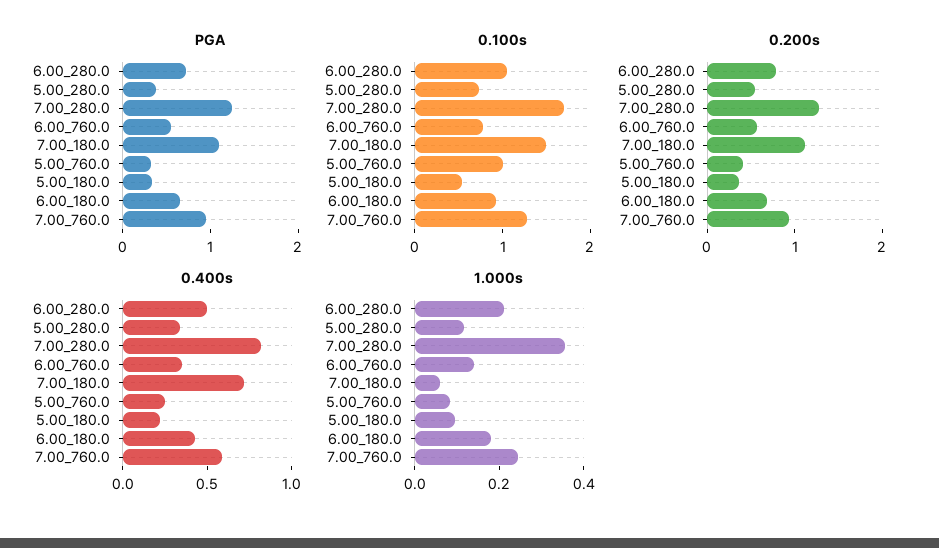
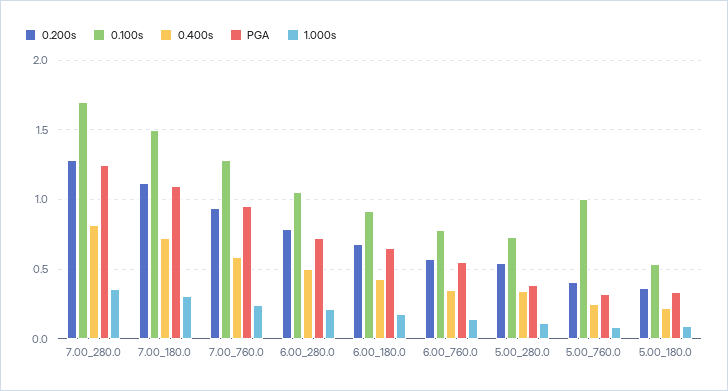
  {
    "PGA": {
      "6.00_280.0": 0.7,
      "5.00_280.0": 0.4,
      "7.00_280.0": 1.25,
      "6.00_760.0": 0.55,
      "7.00_180.0": 1.1,
      "5.00_760.0": 0.3,
      "5.00_180.0": 0.35,
      "6.00_180.0": 0.65,
      "7.00_760.0": 0.95
    },
    "0.100s": {
      "6.00_280.0": 1.05,
      "5.00_280.0": 0.75,
      "7.00_280.0": 1.7,
      "6.00_760.0": 0.8,
      "7.00_180.0": 1.5,
      "5.00_760.0": 1,
      "5.00_180.0": 0.55,
      "6.00_180.0": 0.9,
      "7.00_760.0": 1.3
    },
    "0.200s": {
      "6.00_280.0": 0.8,
      "5.00_280.0": 0.55,
      "7.00_280.0": 1.3,
      "6.00_760.0": 0.55,
      "7.00_180.0": 1.1,
      "5.00_760.0": 0.4,
      "5.00_180.0": 0.35,
      "6.00_180.0": 0.7,
      "7.00_760.0": 0.95
    },
    "0.400s": {
      "6.00_280.0": 0.5,
      "5.00_280.0": 0.35,
      "7.00_280.0": 0.8,
      "6.00_760.0": 0.35,
      "7.00_180.0": 0.7,
      "5.00_760.0": 0.25,
      "5.00_180.0": 0.2,
      "6.00_180.0": 0.45,
      "7.00_760.0": 0.6
    },
    "1.000s": {
      "6.00_280.0": 0.2,
      "5.00_280.0": 0.1,
      "7.00_280.0": 0.35,
      "6.00_760.0": 0.15,
-     "7.00_180.0": 0.05,
+     "7.00_180.0": 0.3,
      "5.00_760.0": 0.1,
      "5.00_180.0": 0.1,
      "6.00_180.0": 0.2,
      "7.00_760.0": 0.25
    }
  }

